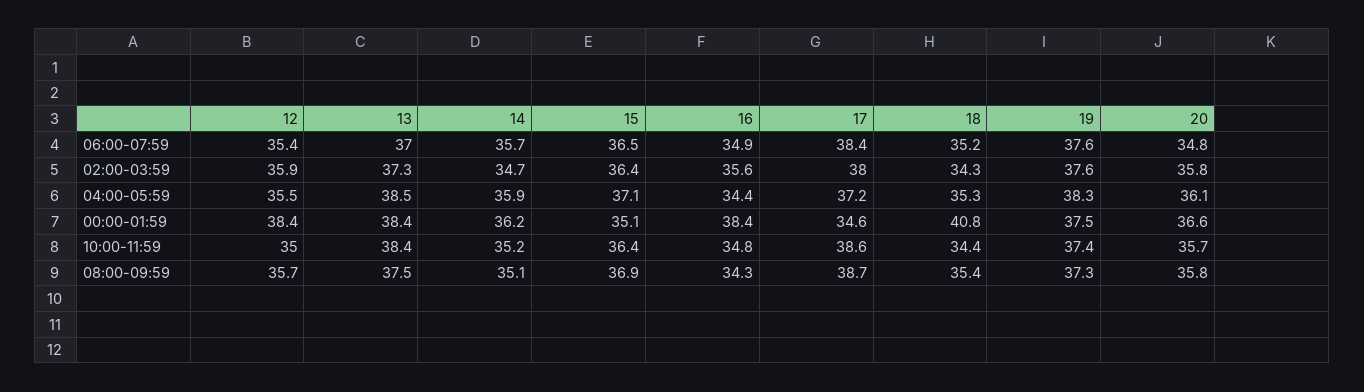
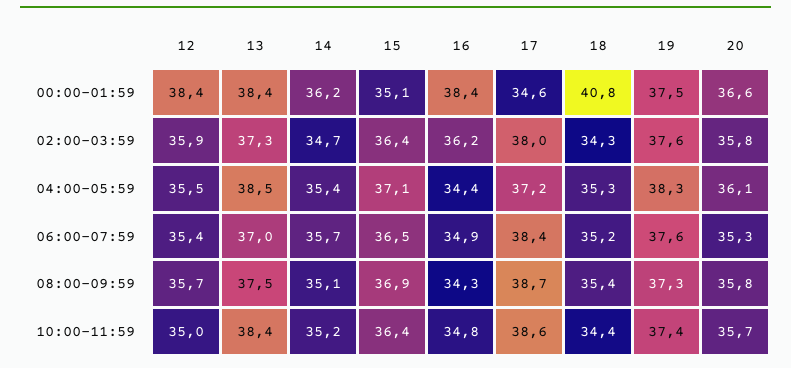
  {
    "12": {
      "06:00-07:59": 35.4,
      "02:00-03:59": 35.9,
      "04:00-05:59": 35.5,
      "00:00-01:59": 38.4,
      "10:00-11:59": 35,
      "08:00-09:59": 35.7
    },
    "13": {
      "06:00-07:59": 37,
      "02:00-03:59": 37.3,
      "04:00-05:59": 38.5,
      "00:00-01:59": 38.4,
      "10:00-11:59": 38.4,
      "08:00-09:59": 37.5
    },
    "14": {
      "06:00-07:59": 35.7,
      "02:00-03:59": 34.7,
-     "04:00-05:59": 35.9,
+     "04:00-05:59": 35.4,
      "00:00-01:59": 36.2,
      "10:00-11:59": 35.2,
      "08:00-09:59": 35.1
    },
    "15": {
      "06:00-07:59": 36.5,
      "02:00-03:59": 36.4,
      "04:00-05:59": 37.1,
      "00:00-01:59": 35.1,
      "10:00-11:59": 36.4,
      "08:00-09:59": 36.9
    },
    "16": {
      "06:00-07:59": 34.9,
-     "02:00-03:59": 35.6,
+     "02:00-03:59": 36.2,
      "04:00-05:59": 34.4,
      "00:00-01:59": 38.4,
      "10:00-11:59": 34.8,
      "08:00-09:59": 34.3
    },
    "17": {
      "06:00-07:59": 38.4,
      "02:00-03:59": 38,
      "04:00-05:59": 37.2,
      "00:00-01:59": 34.6,
      "10:00-11:59": 38.6,
      "08:00-09:59": 38.7
    },
    "18": {
      "06:00-07:59": 35.2,
      "02:00-03:59": 34.3,
      "04:00-05:59": 35.3,
      "00:00-01:59": 40.8,
      "10:00-11:59": 34.4,
      "08:00-09:59": 35.4
    },
    "19": {
      "06:00-07:59": 37.6,
      "02:00-03:59": 37.6,
      "04:00-05:59": 38.3,
      "00:00-01:59": 37.5,
      "10:00-11:59": 37.4,
      "08:00-09:59": 37.3
    },
    "20": {
-     "06:00-07:59": 34.8,
+     "06:00-07:59": 35.3,
      "02:00-03:59": 35.8,
      "04:00-05:59": 36.1,
      "00:00-01:59": 36.6,
      "10:00-11:59": 35.7,
      "08:00-09:59": 35.8
    }
  }

